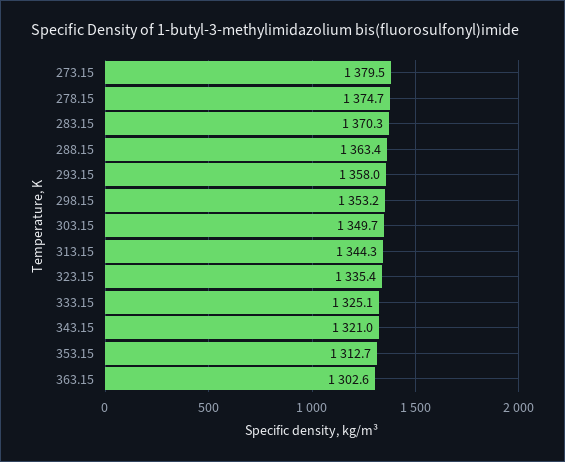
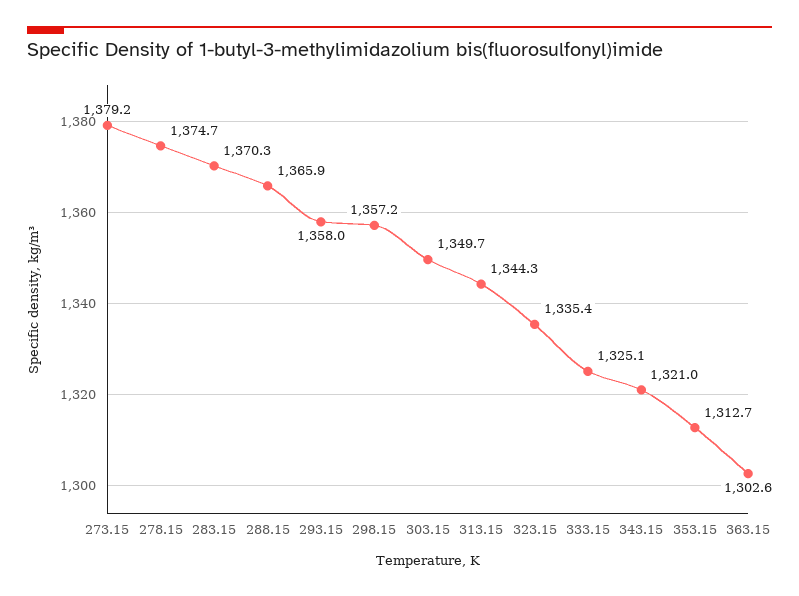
  {
-   "273.15": 1379.5,
+   "273.15": 1379.2,
    "278.15": 1374.7,
    "283.15": 1370.3,
-   "288.15": 1363.4,
+   "288.15": 1365.9,
    "293.15": 1358,
-   "298.15": 1353.2,
+   "298.15": 1357.2,
    "303.15": 1349.7,
    "313.15": 1344.3,
    "323.15": 1335.4,
    "333.15": 1325.1,
    "343.15": 1321,
    "353.15": 1312.7,
    "363.15": 1302.6
  }

